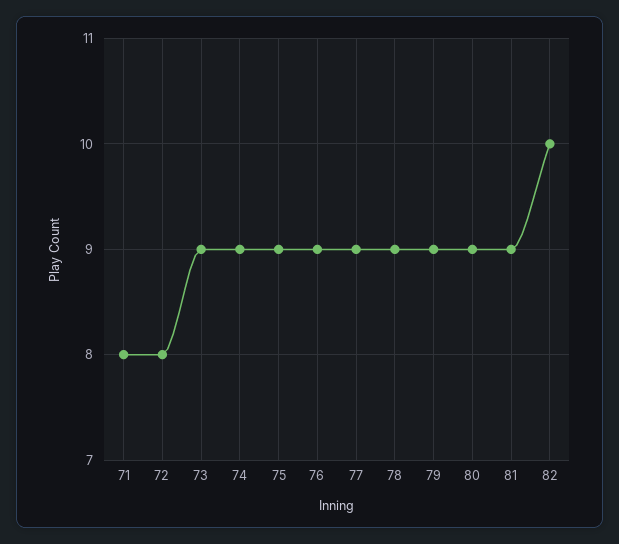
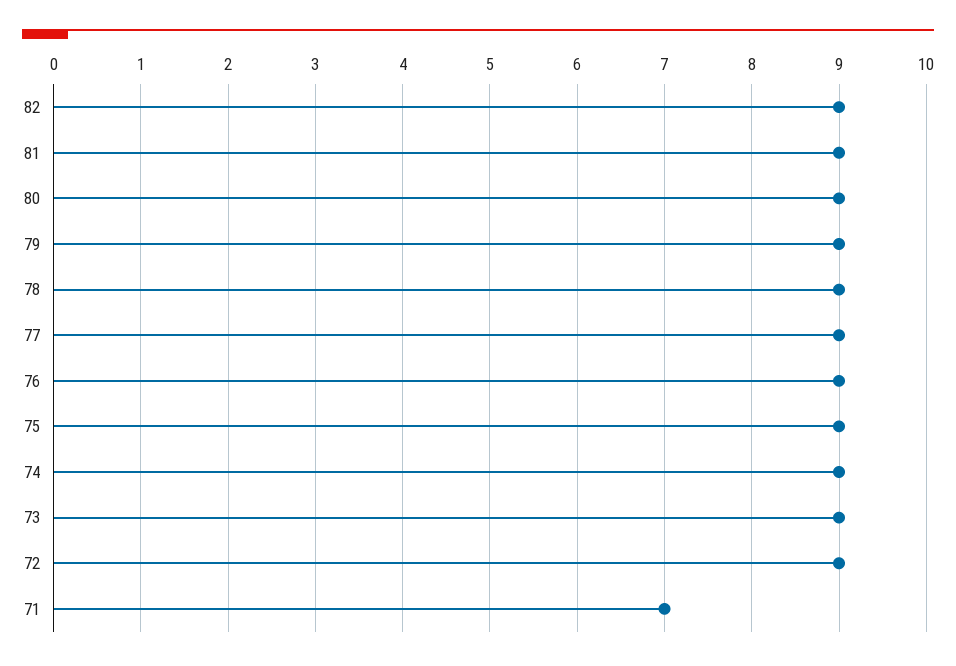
  {
-   "71": 8,
+   "71": 7,
-   "72": 8,
+   "72": 9,
    "73": 9,
    "74": 9,
    "75": 9,
    "76": 9,
    "77": 9,
    "78": 9,
    "79": 9,
    "80": 9,
    "81": 9,
-   "82": 10
+   "82": 9
  }

